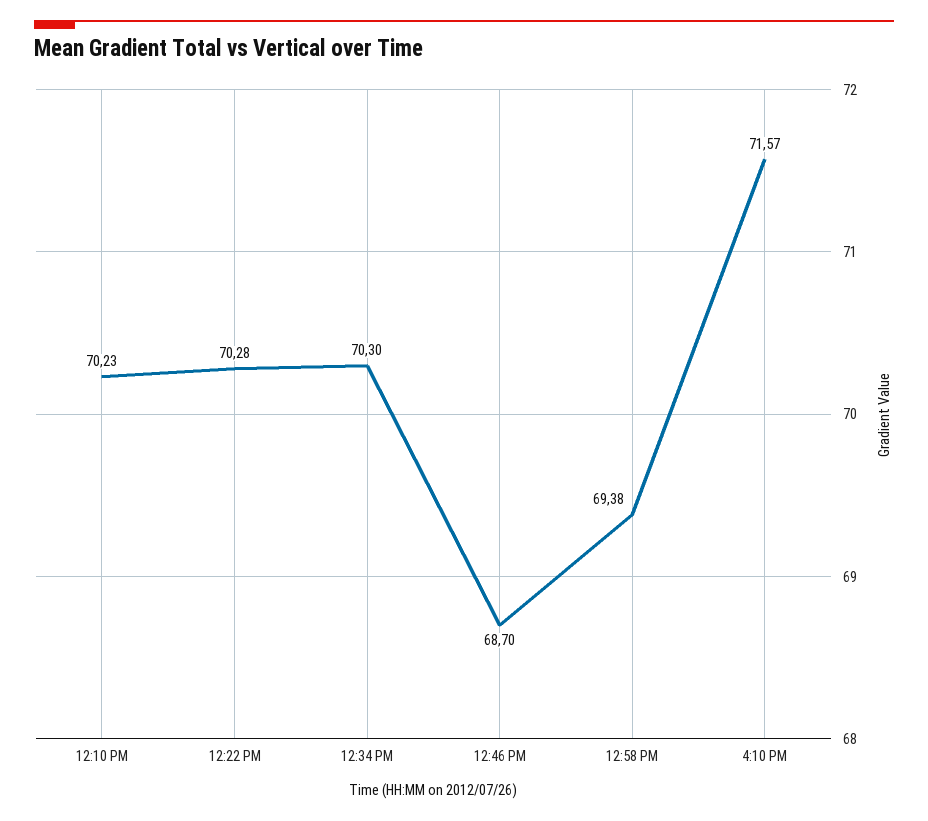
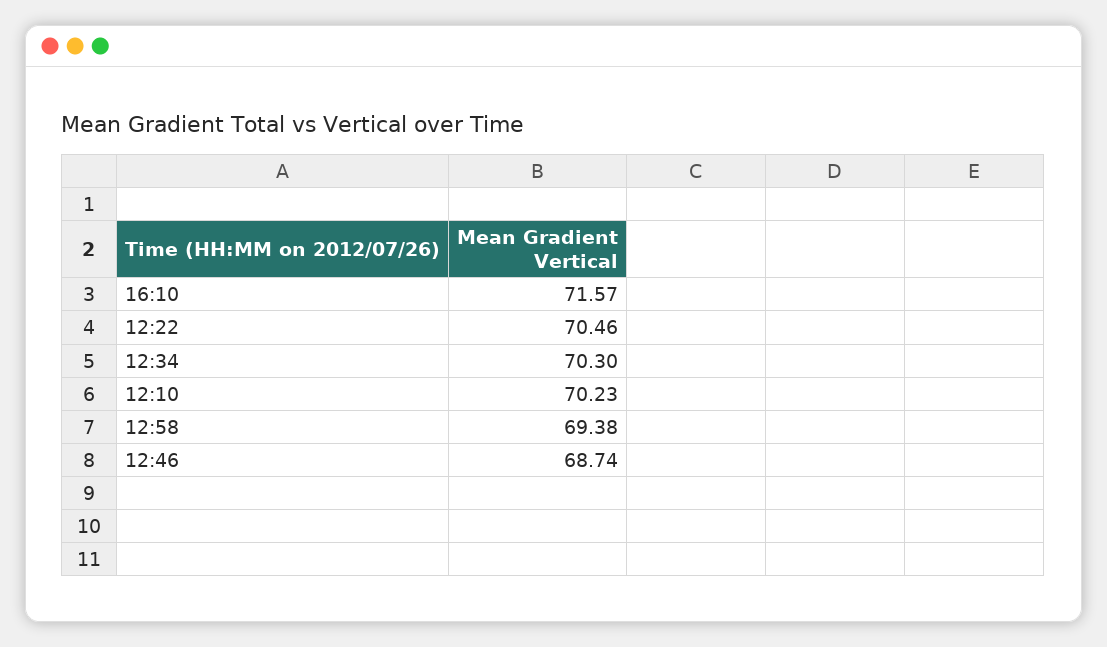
  {
    "12:10 PM": 70.23,
-   "12:22 PM": 70.28,
+   "12:22 PM": 70.46,
    "12:34 PM": 70.3,
-   "12:46 PM": 68.7,
+   "12:46 PM": 68.74,
    "12:58 PM": 69.38,
    "4:10 PM": 71.57
  }

